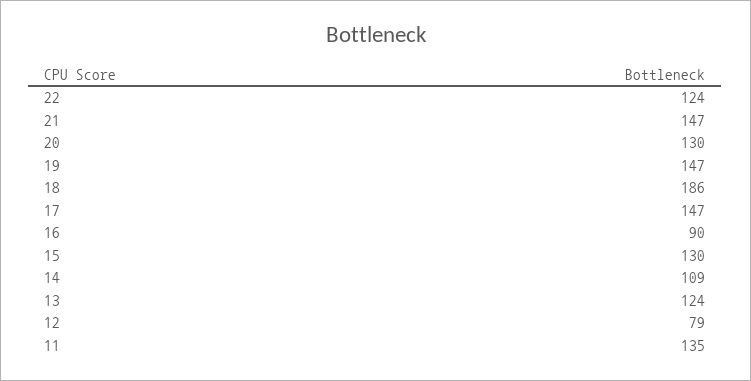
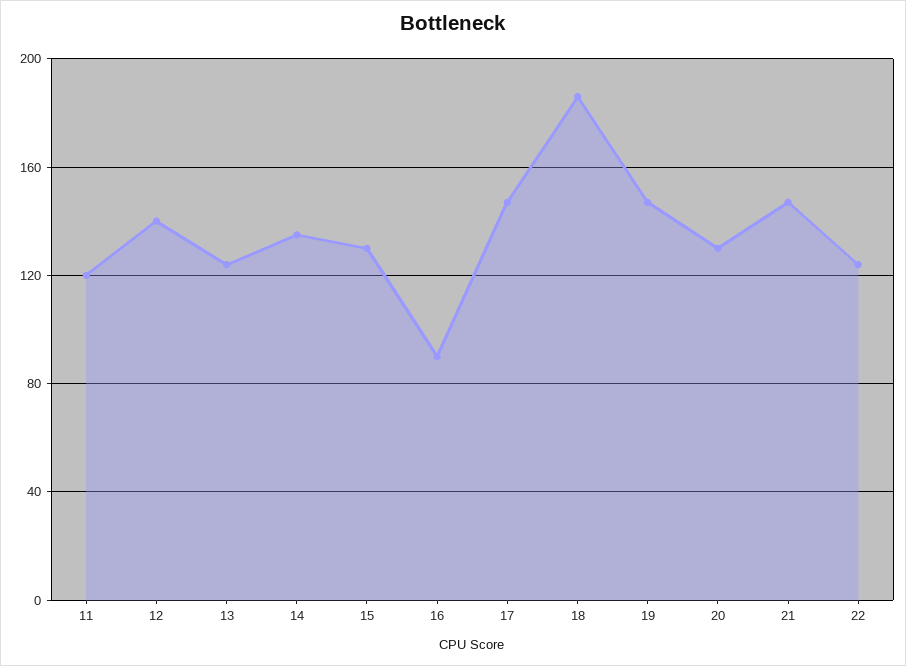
  {
    "22": 124,
    "21": 147,
    "20": 130,
    "19": 147,
    "18": 186,
    "17": 147,
    "16": 90,
    "15": 130,
-   "14": 109,
+   "14": 135,
    "13": 124,
-   "12": 79,
+   "12": 140,
-   "11": 135
+   "11": 120
  }

